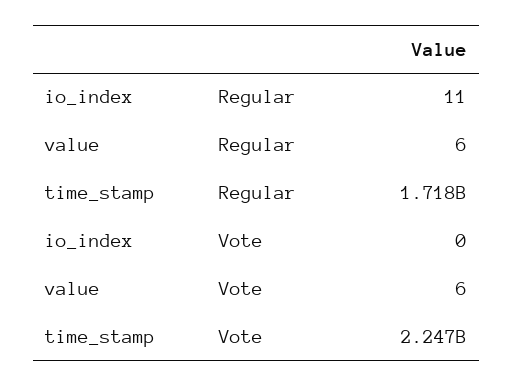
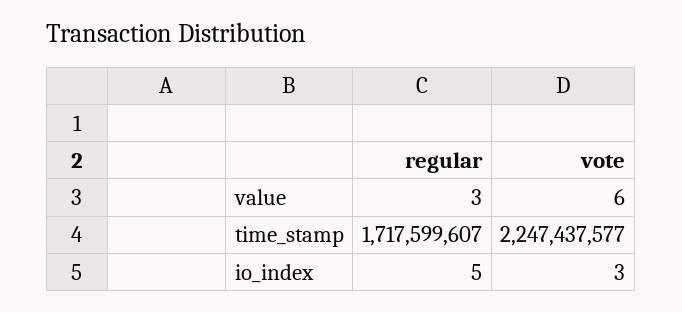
  {
    "io_index": {
-     "Regular": 11,
+     "Regular": 5,
-     "Vote": 0
+     "Vote": 3
    },
    "value": {
-     "Regular": 6,
+     "Regular": 3,
      "Vote": 6
    },
    "time_stamp": {
      "Regular": 1717599607,
      "Vote": 2247437577
    }
  }

